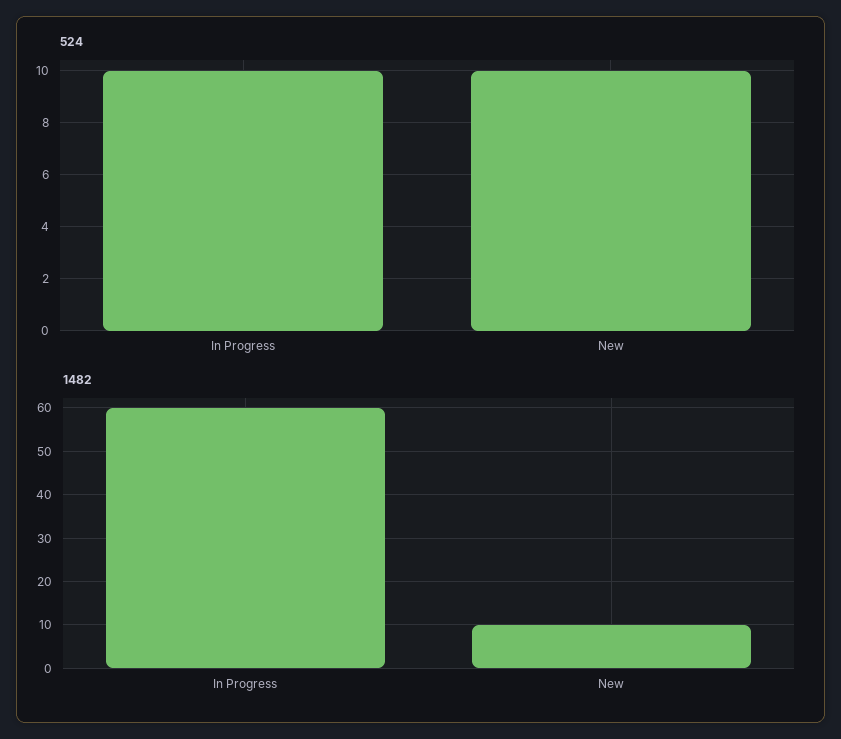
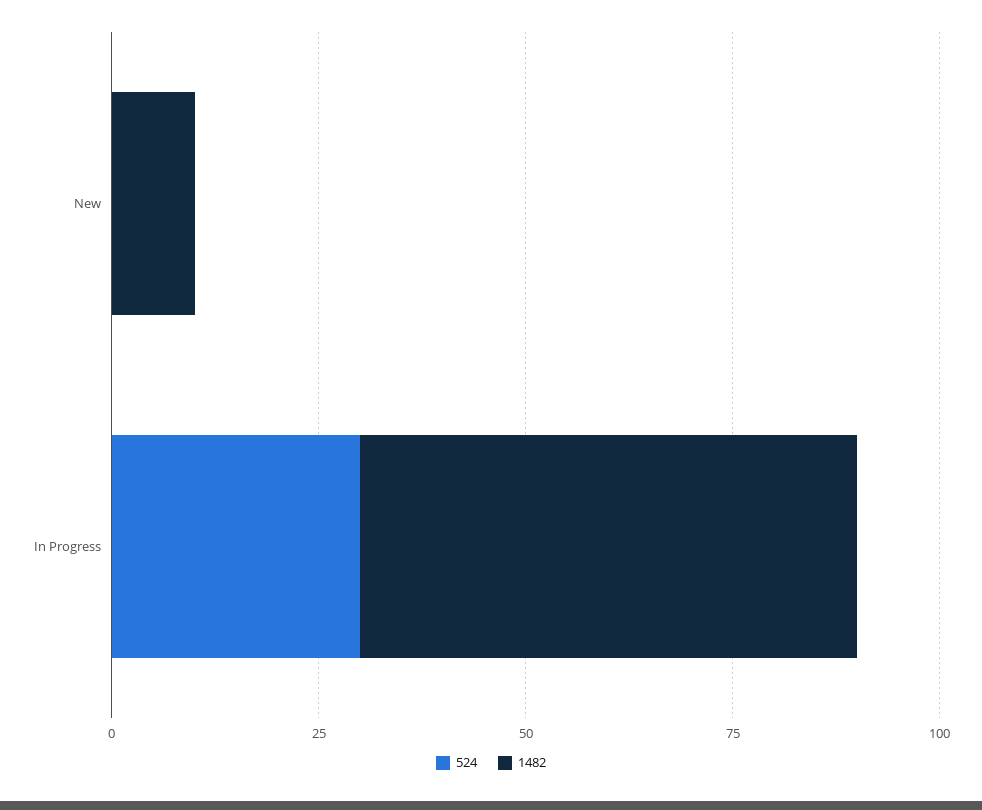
  {
    "524": {
-     "In Progress": 10,
+     "In Progress": 30,
-     "New": 10
+     "New": 0
    },
    "1482": {
      "In Progress": 60,
      "New": 10
    }
  }

